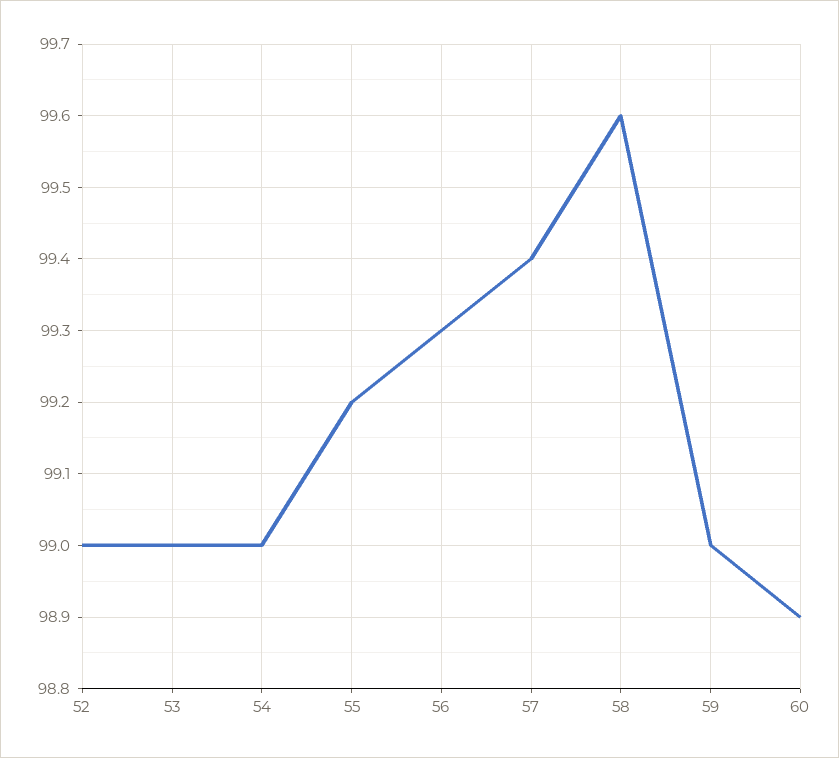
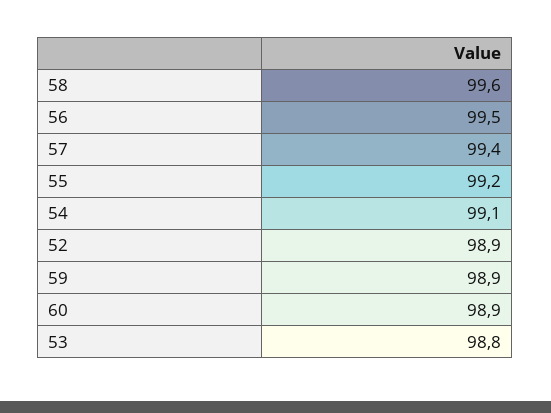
  {
-   "52": 99,
+   "52": 98.9,
-   "53": 99,
+   "53": 98.8,
-   "54": 99,
+   "54": 99.1,
    "55": 99.2,
-   "56": 99.3,
+   "56": 99.5,
    "57": 99.4,
    "58": 99.6,
-   "59": 99,
+   "59": 98.9,
    "60": 98.9
  }

